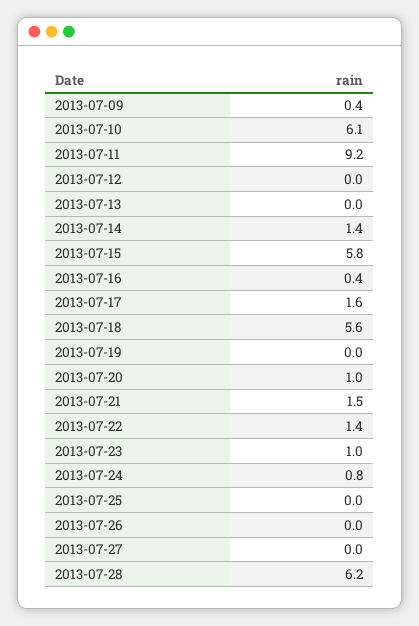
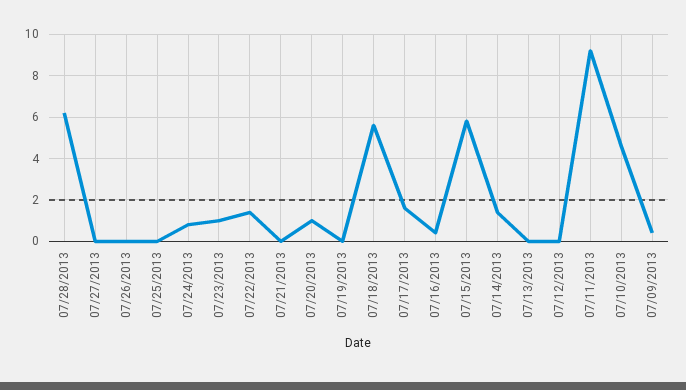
  {
    "2013-07-09": 0.4,
-   "2013-07-10": 6.1,
+   "2013-07-10": 4.5,
    "2013-07-11": 9.2,
    "2013-07-12": 0,
    "2013-07-13": 0,
    "2013-07-14": 1.4,
    "2013-07-15": 5.8,
    "2013-07-16": 0.4,
    "2013-07-17": 1.6,
    "2013-07-18": 5.6,
    "2013-07-19": 0,
    "2013-07-20": 1,
-   "2013-07-21": 1.5,
+   "2013-07-21": 0,
    "2013-07-22": 1.4,
    "2013-07-23": 1,
    "2013-07-24": 0.8,
    "2013-07-25": 0,
    "2013-07-26": 0,
    "2013-07-27": 0,
    "2013-07-28": 6.2
  }

